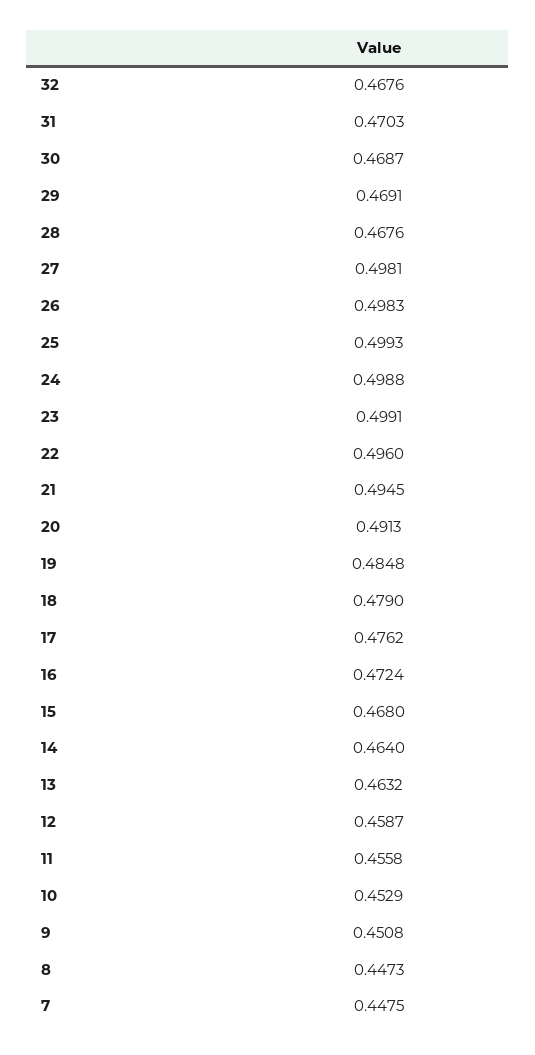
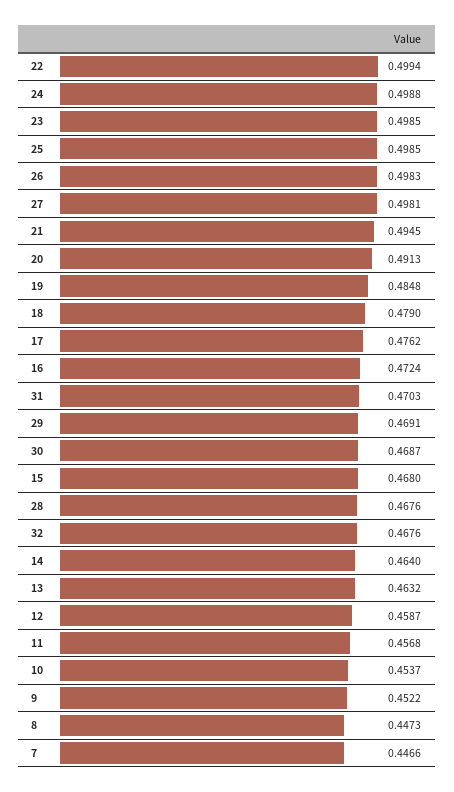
  {
    "32": 0.4676,
    "31": 0.4703,
    "30": 0.4687,
    "29": 0.4691,
    "28": 0.4676,
    "27": 0.4981,
    "26": 0.4983,
-   "25": 0.4993,
+   "25": 0.4985,
    "24": 0.4988,
-   "23": 0.4991,
+   "23": 0.4985,
-   "22": 0.496,
+   "22": 0.4994,
    "21": 0.4945,
    "20": 0.4913,
    "19": 0.4848,
    "18": 0.479,
    "17": 0.4762,
    "16": 0.4724,
    "15": 0.468,
    "14": 0.464,
    "13": 0.4632,
    "12": 0.4587,
-   "11": 0.4558,
+   "11": 0.4568,
-   "10": 0.4529,
+   "10": 0.4537,
-   "9": 0.4508,
+   "9": 0.4522,
    "8": 0.4473,
-   "7": 0.4475
+   "7": 0.4466
  }

